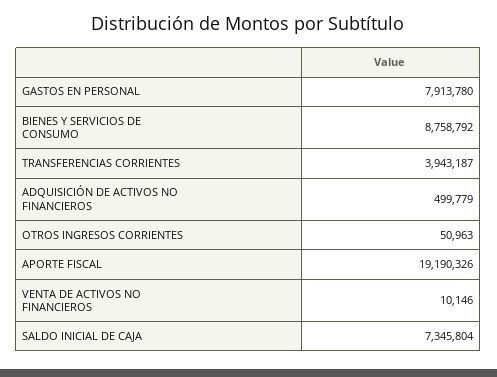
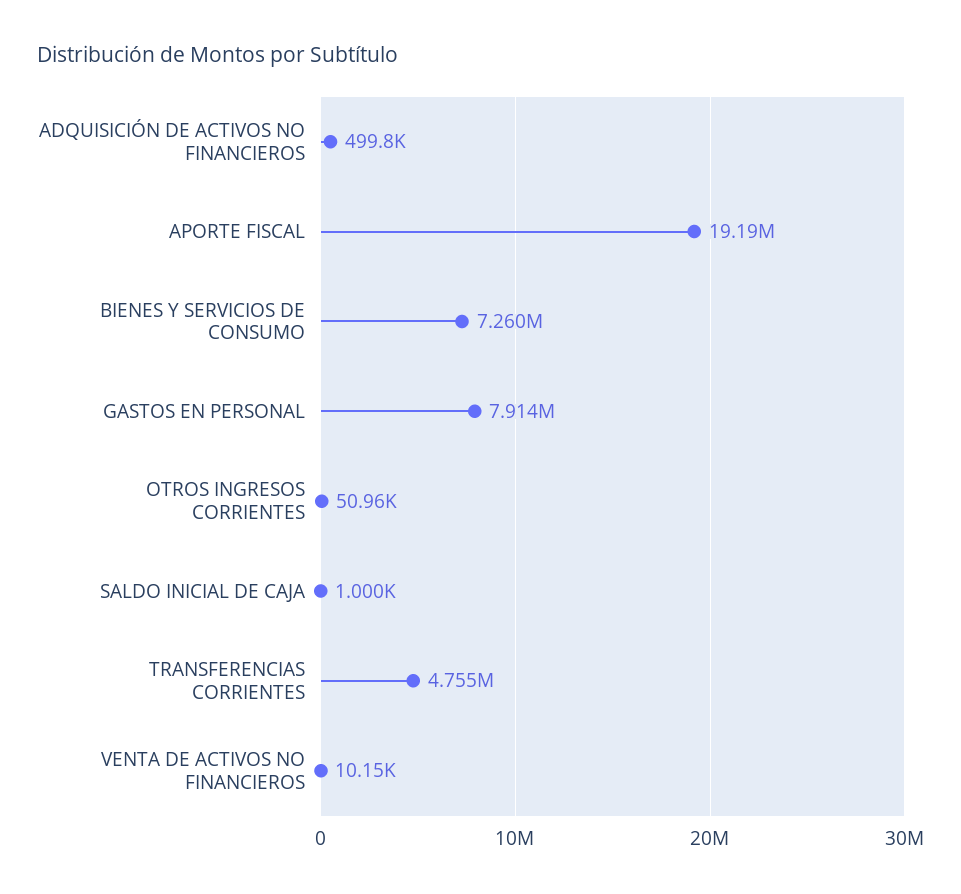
  {
    "GASTOS EN PERSONAL": 7913780,
-   "BIENES Y SERVICIOS DE CONSUMO": 8758792,
+   "BIENES Y SERVICIOS DE CONSUMO": 7260000,
-   "TRANSFERENCIAS CORRIENTES": 3943187,
+   "TRANSFERENCIAS CORRIENTES": 4755000,
    "ADQUISICIÓN DE ACTIVOS NO FINANCIEROS": 499779,
    "OTROS INGRESOS CORRIENTES": 50963,
    "APORTE FISCAL": 19190326,
    "VENTA DE ACTIVOS NO FINANCIEROS": 10146,
-   "SALDO INICIAL DE CAJA": 7345804
+   "SALDO INICIAL DE CAJA": 1000
  }

